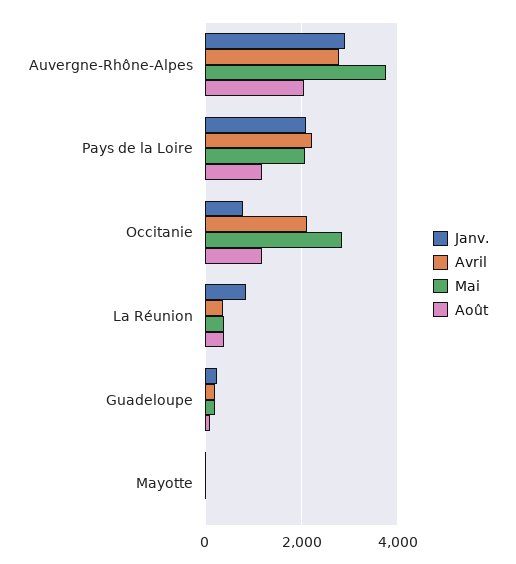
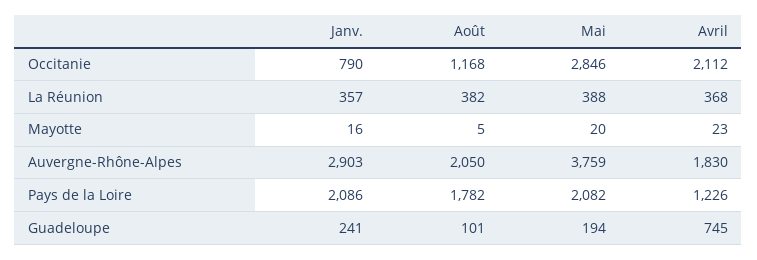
  {
    "Janv.": {
      "Auvergne-Rhône-Alpes": 2903,
      "Pays de la Loire": 2086,
      "Occitanie": 790,
-     "La Réunion": 800,
+     "La Réunion": 357,
      "Guadeloupe": 241,
      "Mayotte": 16
    },
    "Avril": {
-     "Auvergne-Rhône-Alpes": 2800,
+     "Auvergne-Rhône-Alpes": 1830,
-     "Pays de la Loire": 2200,
+     "Pays de la Loire": 1226,
      "Occitanie": 2112,
      "La Réunion": 368,
-     "Guadeloupe": 200,
+     "Guadeloupe": 745,
      "Mayotte": 23
    },
    "Mai": {
      "Auvergne-Rhône-Alpes": 3759,
      "Pays de la Loire": 2082,
      "Occitanie": 2846,
      "La Réunion": 388,
      "Guadeloupe": 194,
      "Mayotte": 20
    },
    "Août": {
      "Auvergne-Rhône-Alpes": 2050,
-     "Pays de la Loire": 1200,
+     "Pays de la Loire": 1782,
      "Occitanie": 1168,
      "La Réunion": 382,
      "Guadeloupe": 101,
      "Mayotte": 5
    }
  }

